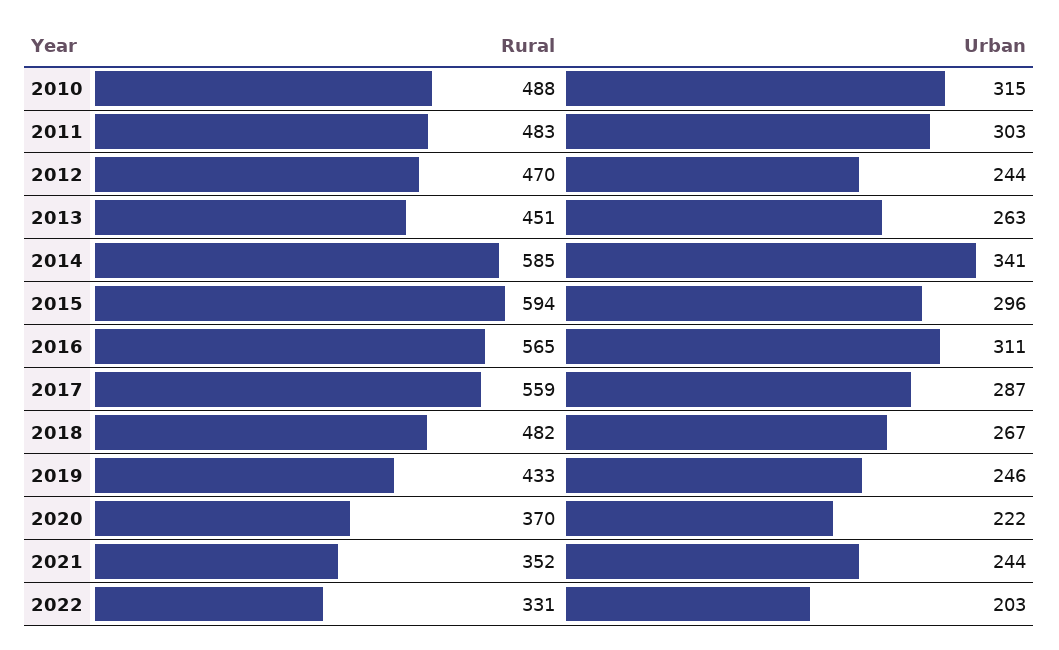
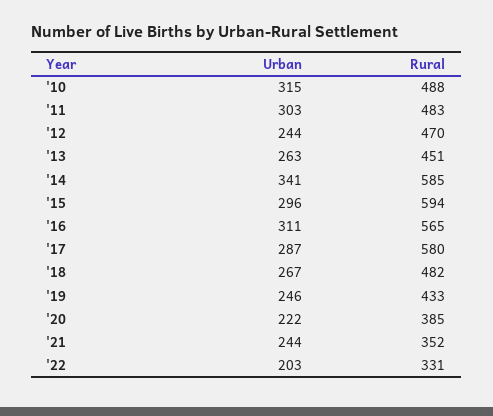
  {
    "Rural": {
      "2010": 488,
      "2011": 483,
      "2012": 470,
      "2013": 451,
      "2014": 585,
      "2015": 594,
      "2016": 565,
-     "2017": 559,
+     "2017": 580,
      "2018": 482,
      "2019": 433,
-     "2020": 370,
+     "2020": 385,
      "2021": 352,
      "2022": 331
    },
    "Urban": {
      "2010": 315,
      "2011": 303,
      "2012": 244,
      "2013": 263,
      "2014": 341,
      "2015": 296,
      "2016": 311,
      "2017": 287,
      "2018": 267,
      "2019": 246,
      "2020": 222,
      "2021": 244,
      "2022": 203
    }
  }

